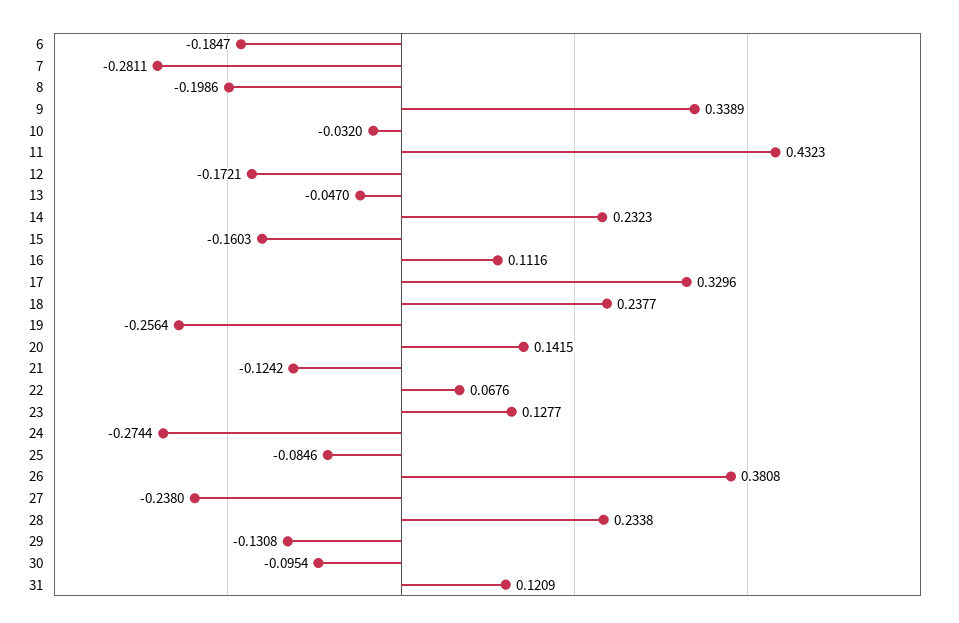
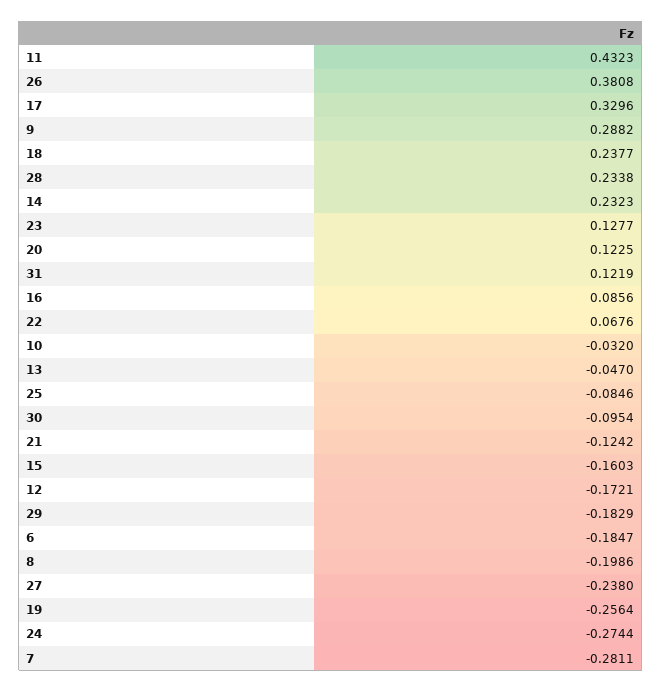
  {
    "6": -0.1847,
    "7": -0.2811,
    "8": -0.1986,
-   "9": 0.3389,
+   "9": 0.2882,
    "10": -0.032,
    "11": 0.4323,
    "12": -0.1721,
    "13": -0.047,
    "14": 0.2323,
    "15": -0.1603,
-   "16": 0.1116,
+   "16": 0.0856,
    "17": 0.3296,
    "18": 0.2377,
    "19": -0.2564,
-   "20": 0.1415,
+   "20": 0.1225,
    "21": -0.1242,
    "22": 0.0676,
    "23": 0.1277,
    "24": -0.2744,
    "25": -0.0846,
    "26": 0.3808,
    "27": -0.238,
    "28": 0.2338,
-   "29": -0.1308,
+   "29": -0.1829,
    "30": -0.0954,
-   "31": 0.1209
+   "31": 0.1219
  }

